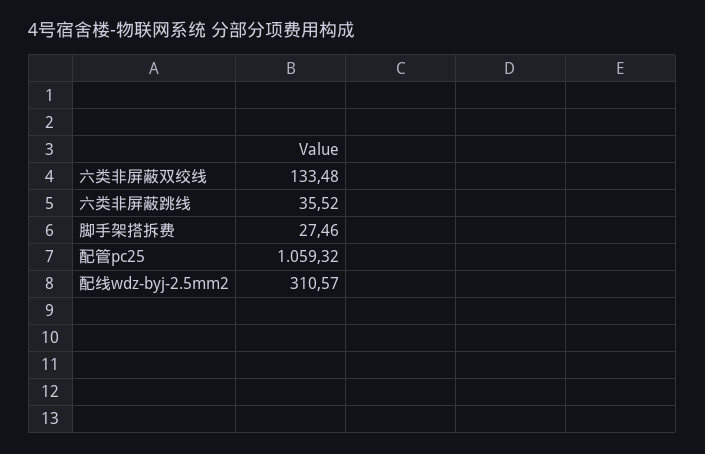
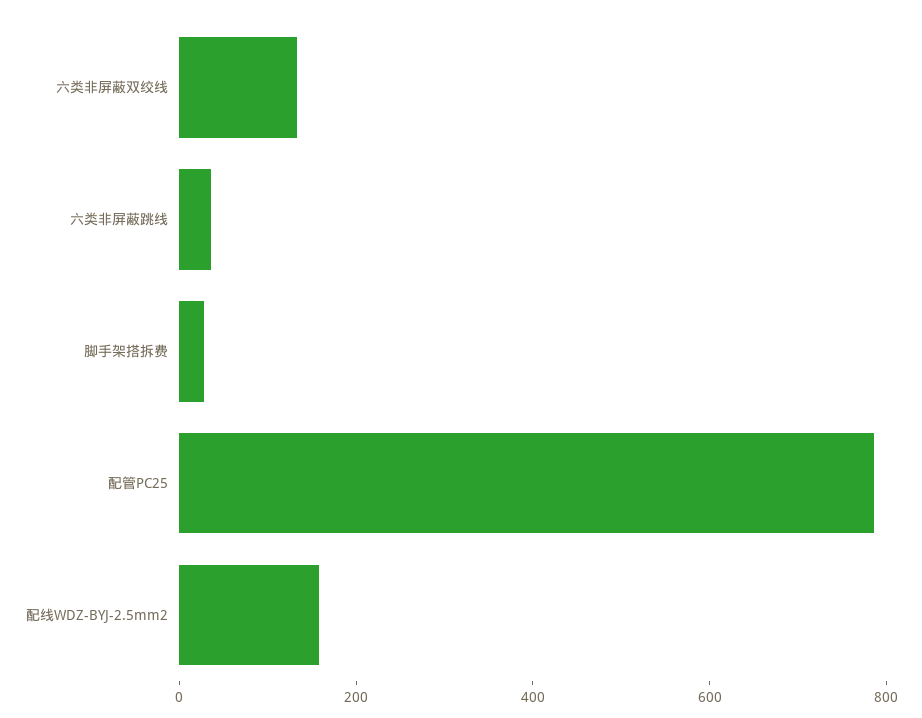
  {
    "六类非屏蔽双绞线": 133.48,
    "六类非屏蔽跳线": 35.52,
    "脚手架搭拆费": 27.46,
-   "配管pc25": 1059.32,
+   "配管pc25": 800,
-   "配线wdz-byj-2.5mm2": 310.57
+   "配线wdz-byj-2.5mm2": 150
  }

